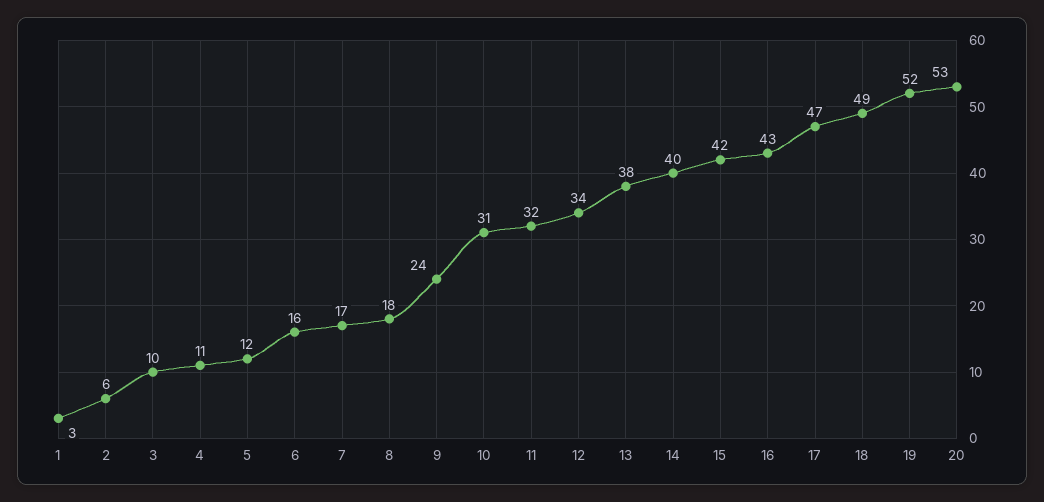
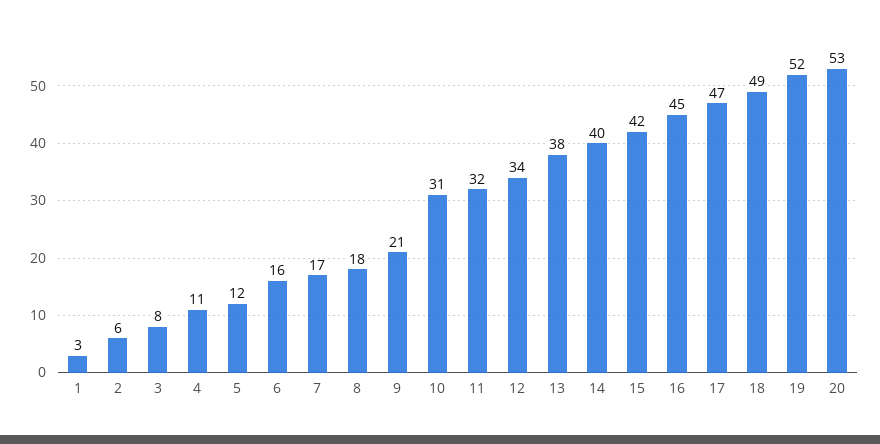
  {
    "1": 3,
    "2": 6,
-   "3": 10,
+   "3": 8,
    "4": 11,
    "5": 12,
    "6": 16,
    "7": 17,
    "8": 18,
-   "9": 24,
+   "9": 21,
    "10": 31,
    "11": 32,
    "12": 34,
    "13": 38,
    "14": 40,
    "15": 42,
-   "16": 43,
+   "16": 45,
    "17": 47,
    "18": 49,
    "19": 52,
    "20": 53
  }

